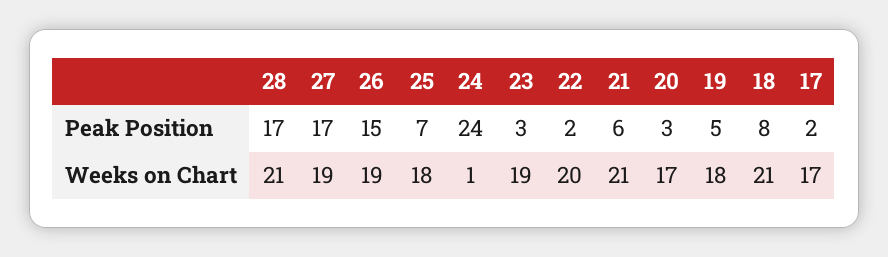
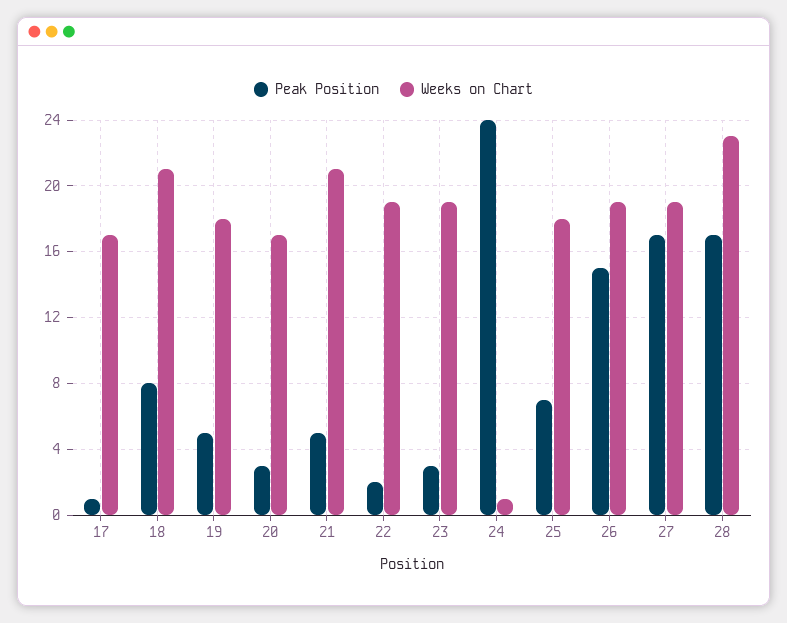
  {
    "Peak Position": {
      "28": 17,
      "27": 17,
      "26": 15,
      "25": 7,
      "24": 24,
      "23": 3,
      "22": 2,
-     "21": 6,
+     "21": 5,
      "20": 3,
      "19": 5,
      "18": 8,
-     "17": 2
+     "17": 1
    },
    "Weeks on Chart": {
-     "28": 21,
+     "28": 23,
      "27": 19,
      "26": 19,
      "25": 18,
      "24": 1,
      "23": 19,
-     "22": 20,
+     "22": 19,
      "21": 21,
      "20": 17,
      "19": 18,
      "18": 21,
      "17": 17
    }
  }

